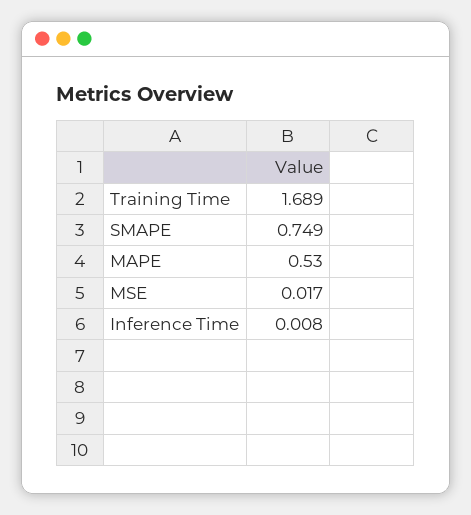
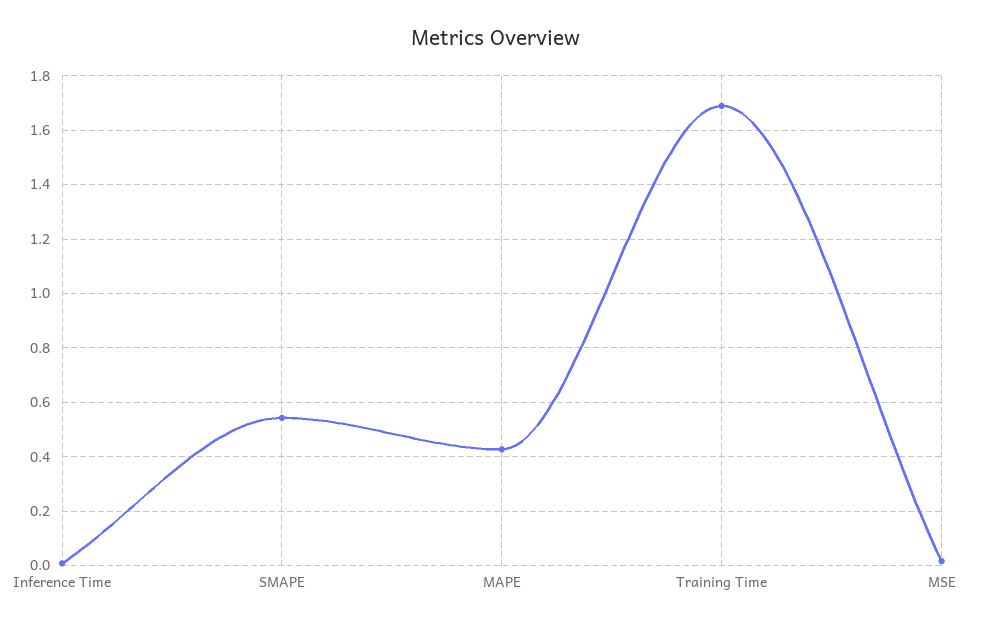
  {
    "Training Time": 1.689,
-   "SMAPE": 0.749,
+   "SMAPE": 0.55,
-   "MAPE": 0.53,
+   "MAPE": 0.425,
    "MSE": 0.017,
    "Inference Time": 0.008
  }

